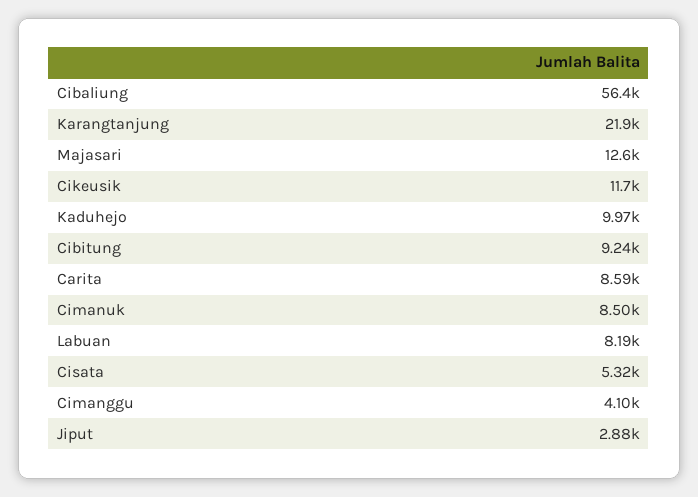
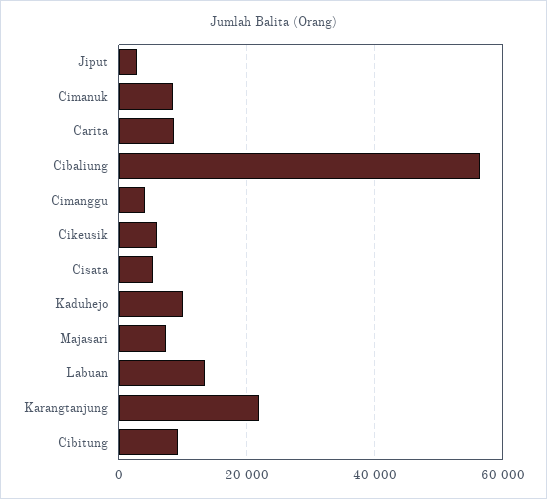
  {
    "Cibaliung": 56400,
    "Karangtanjung": 21900,
-   "Majasari": 12600,
+   "Majasari": 8000,
-   "Cikeusik": 11700,
+   "Cikeusik": 6000,
    "Kaduhejo": 9970,
    "Cibitung": 9240,
    "Carita": 8590,
    "Cimanuk": 8500,
-   "Labuan": 8190,
+   "Labuan": 14000,
    "Cisata": 5320,
    "Cimanggu": 4100,
    "Jiput": 2880
  }

